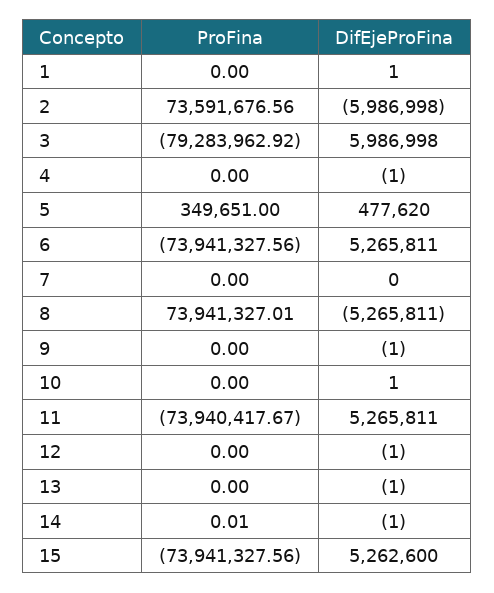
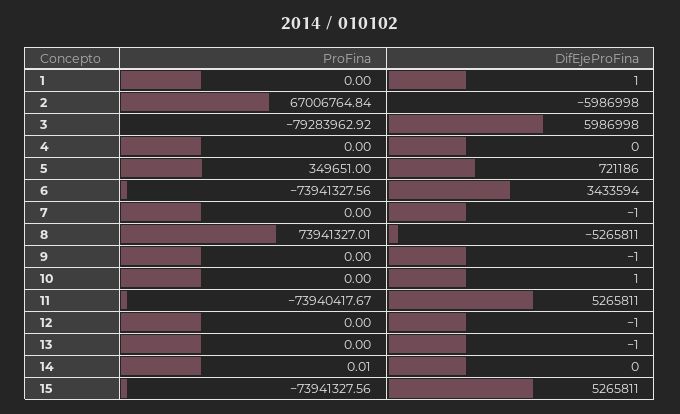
  {
    "ProFina": {
      "1": 0,
-     "2": 73591676.56,
+     "2": 67006764.84,
      "3": -79283962.92,
      "4": 0,
      "5": 349651,
      "6": -73941327.56,
      "7": 0,
      "8": 73941327.01,
      "9": 0,
      "10": 0,
      "11": -73940417.67,
      "12": 0,
      "13": 0,
      "14": 0.01,
      "15": -73941327.56
    },
    "DifEjeProFina": {
      "1": 1,
      "2": -5986998,
      "3": 5986998,
-     "4": -1,
+     "4": 0,
-     "5": 477620,
+     "5": 721186,
-     "6": 5265811,
+     "6": 3433594,
-     "7": 0,
+     "7": -1,
      "8": -5265811,
      "9": -1,
      "10": 1,
      "11": 5265811,
      "12": -1,
      "13": -1,
-     "14": -1,
+     "14": 0,
-     "15": 5262600
+     "15": 5265811
    }
  }

